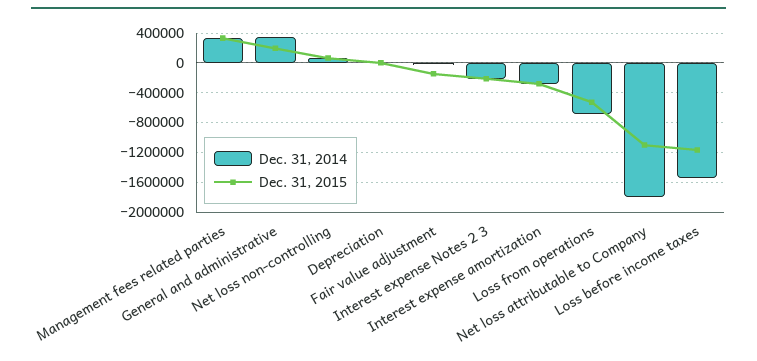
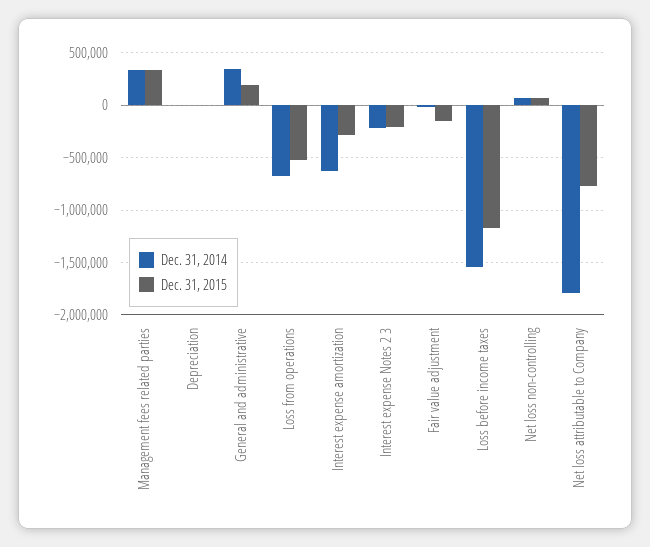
  {
    "Dec. 31, 2014": {
      "Management fees related parties": 300000,
      "General and administrative": 300000,
      "Net loss non-controlling": 100000,
      "Depreciation": 0,
      "Fair value adjustment": 0,
      "Interest expense Notes 2 3": -200000,
-     "Interest expense amortization": -300000,
+     "Interest expense amortization": -600000,
      "Loss from operations": -700000,
      "Net loss attributable to Company": -1800000,
      "Loss before income taxes": -1500000
    },
    "Dec. 31, 2015": {
      "Management fees related parties": 300000,
      "General and administrative": 200000,
      "Net loss non-controlling": 100000,
      "Depreciation": 0,
      "Fair value adjustment": -100000,
      "Interest expense Notes 2 3": -200000,
      "Interest expense amortization": -300000,
      "Loss from operations": -500000,
-     "Net loss attributable to Company": -1100000,
+     "Net loss attributable to Company": -800000,
      "Loss before income taxes": -1200000
    }
  }

